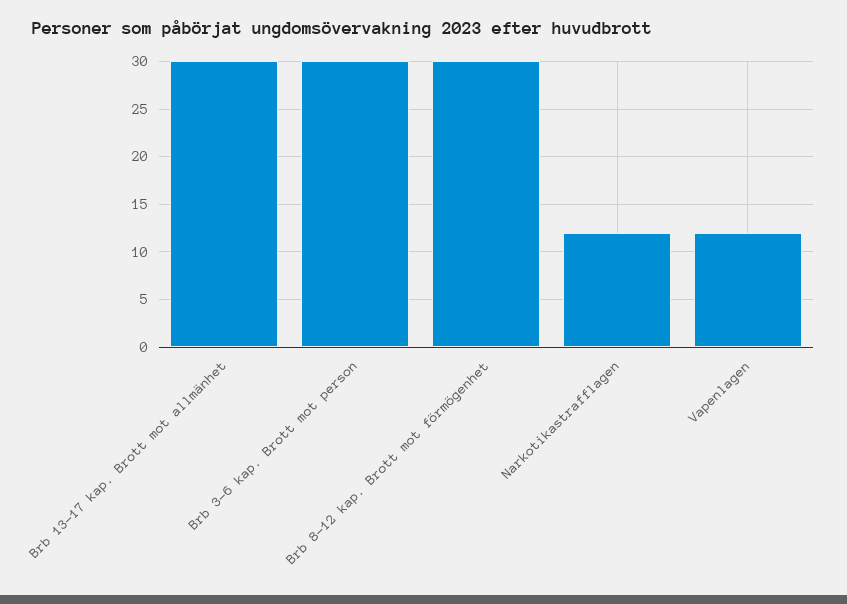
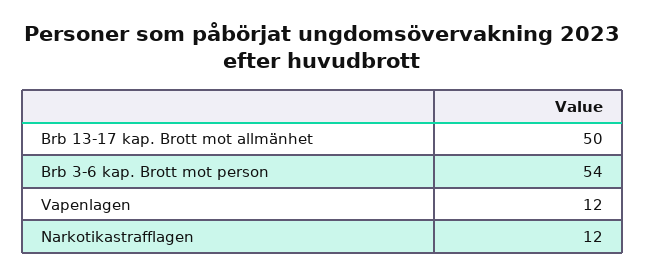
  {
-   "Brb 13-17 kap. Brott mot allmänhet": 30,
+   "Brb 13-17 kap. Brott mot allmänhet": 50,
-   "Brb 3-6 kap. Brott mot person": 30,
+   "Brb 3-6 kap. Brott mot person": 54,
-   "Brb 8-12 kap. Brott mot förmögenhet": 30,
    "Narkotikastrafflagen": 12,
    "Vapenlagen": 12
  }

